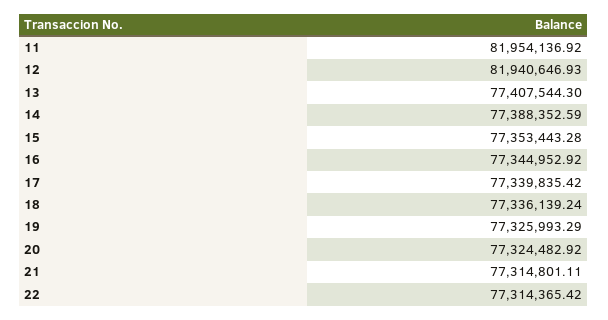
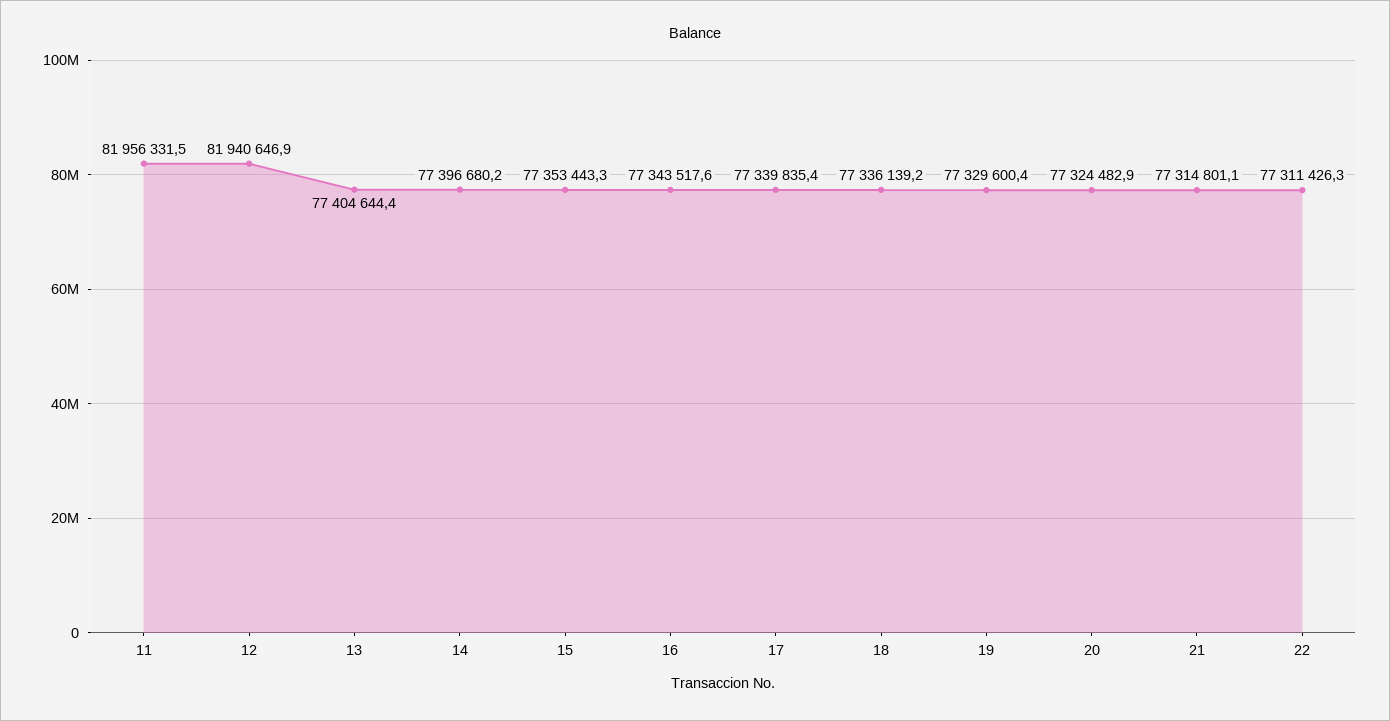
  {
-   "11": 81954136.92,
+   "11": 81956331.5,
    "12": 81940646.93,
-   "13": 77407544.3,
+   "13": 77404644.4,
-   "14": 77388352.59,
+   "14": 77396680.2,
    "15": 77353443.28,
-   "16": 77344952.92,
+   "16": 77343517.6,
    "17": 77339835.42,
    "18": 77336139.24,
-   "19": 77325993.29,
+   "19": 77329600.4,
    "20": 77324482.92,
    "21": 77314801.11,
-   "22": 77314365.42
+   "22": 77311426.3
  }

